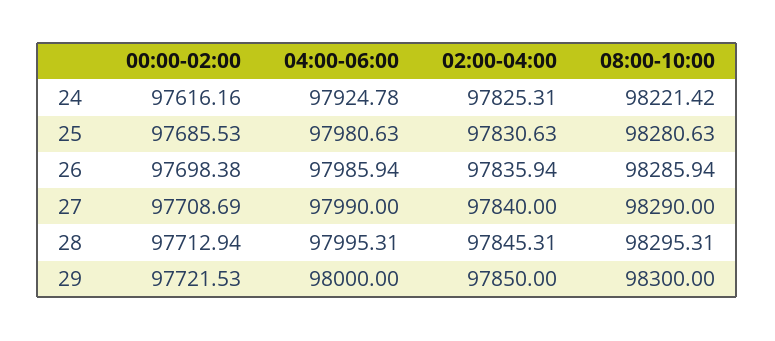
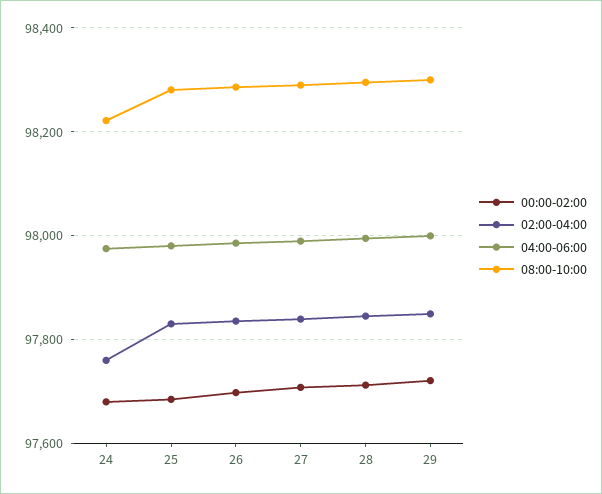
  {
    "00:00-02:00": {
-     "24": 97616.16,
+     "24": 97680,
      "25": 97685.53,
      "26": 97698.38,
      "27": 97708.69,
      "28": 97712.94,
      "29": 97721.53
    },
    "04:00-06:00": {
-     "24": 97924.78,
+     "24": 97980,
      "25": 97980.63,
      "26": 97985.94,
      "27": 97990,
      "28": 97995.31,
      "29": 98000
    },
    "02:00-04:00": {
-     "24": 97825.31,
+     "24": 97760,
      "25": 97830.63,
      "26": 97835.94,
      "27": 97840,
      "28": 97845.31,
      "29": 97850
    },
    "08:00-10:00": {
      "24": 98221.42,
      "25": 98280.63,
      "26": 98285.94,
      "27": 98290,
      "28": 98295.31,
      "29": 98300
    }
  }

